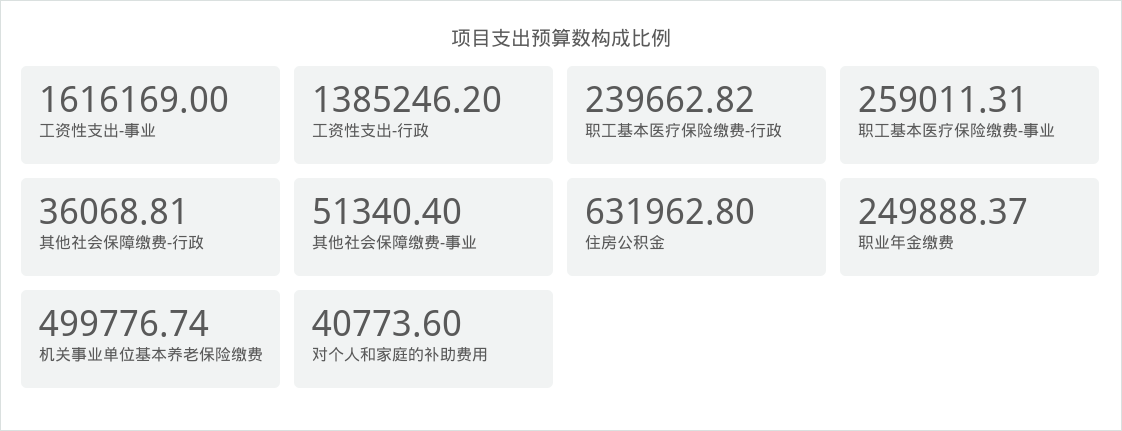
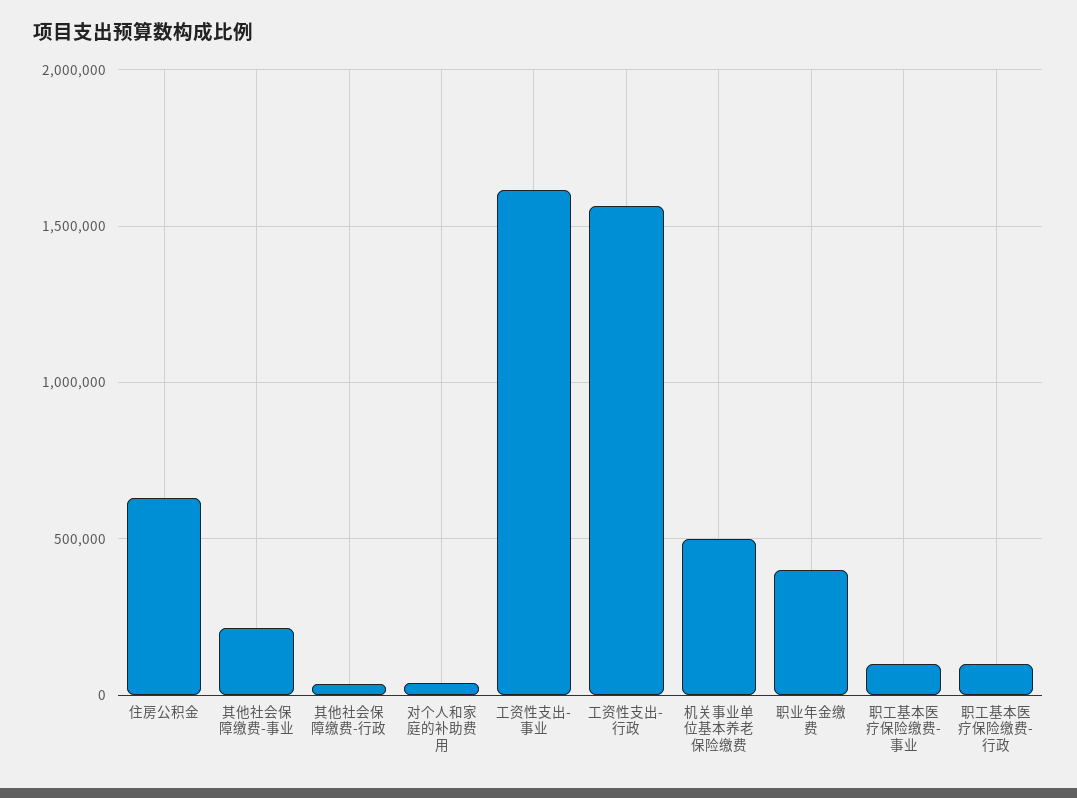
  {
    "工资性支出-事业": 1616169,
-   "工资性支出-行政": 1385246.2,
+   "工资性支出-行政": 1550000,
-   "职工基本医疗保险缴费-行政": 239662.82,
+   "职工基本医疗保险缴费-行政": 100000,
-   "职工基本医疗保险缴费-事业": 259011.31,
+   "职工基本医疗保险缴费-事业": 100000,
    "其他社会保障缴费-行政": 36068.81,
-   "其他社会保障缴费-事业": 51340.4,
+   "其他社会保障缴费-事业": 200000,
    "住房公积金": 631962.8,
-   "职业年金缴费": 249888.37,
+   "职业年金缴费": 400000,
    "机关事业单位基本养老保险缴费": 499776.74,
    "对个人和家庭的补助费用": 40773.6
  }

